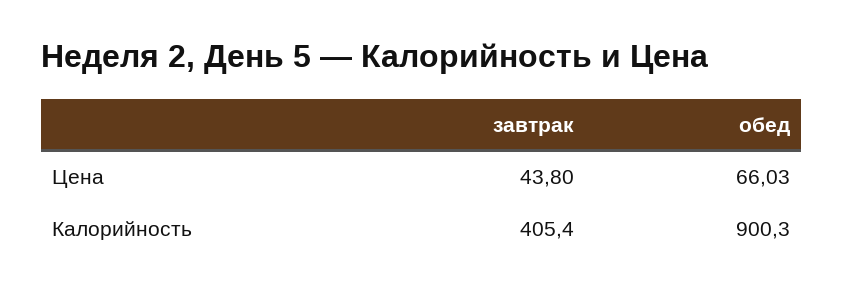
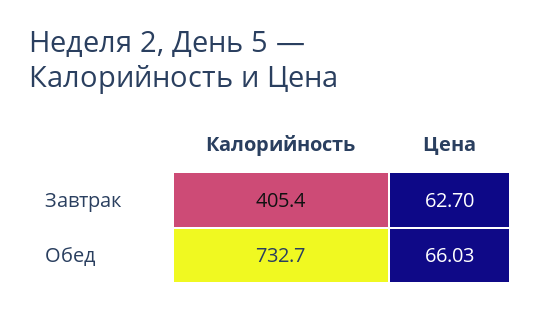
  {
    "завтрак": {
-     "Цена": 43.8,
+     "Цена": 62.7,
      "Калорийность": 405.4
    },
    "обед": {
      "Цена": 66.03,
-     "Калорийность": 900.3
+     "Калорийность": 732.7
    }
  }

